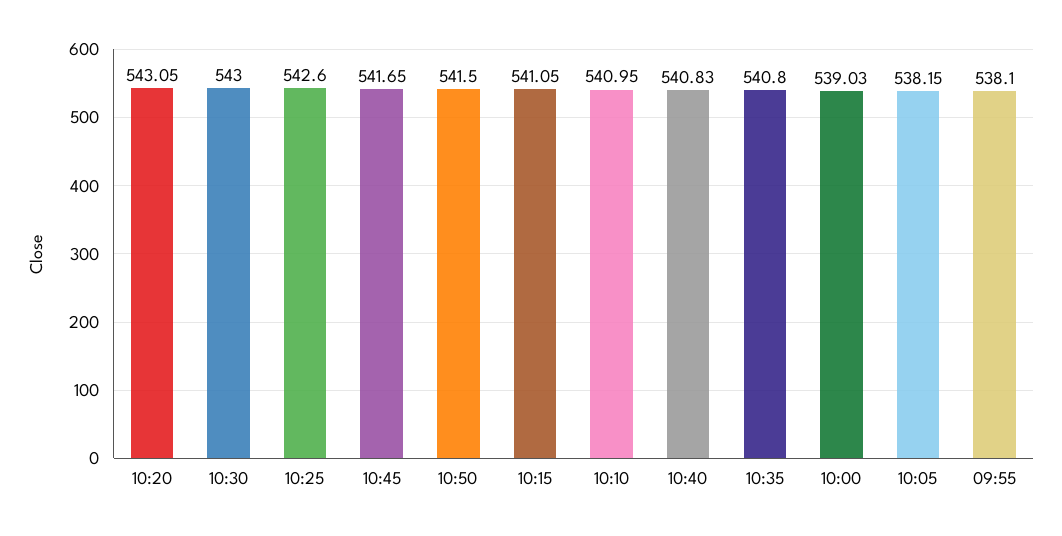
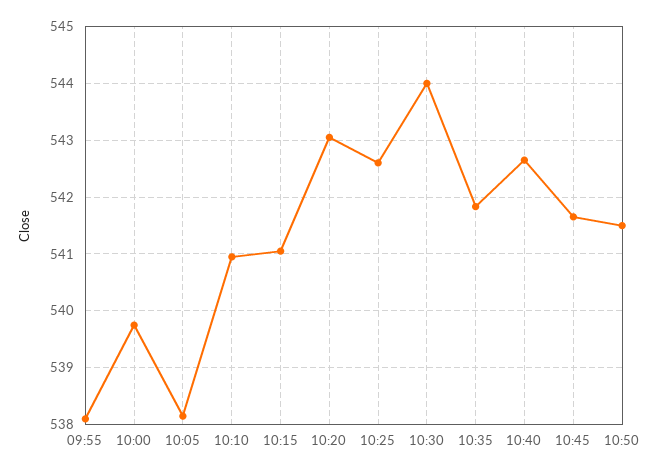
  {
    "10:20": 543.05,
-   "10:30": 543,
+   "10:30": 544,
    "10:25": 542.6,
    "10:45": 541.65,
    "10:50": 541.5,
    "10:15": 541.05,
    "10:10": 540.95,
-   "10:40": 540.83,
+   "10:40": 542.6,
-   "10:35": 540.8,
+   "10:35": 541.8,
-   "10:00": 539.03,
+   "10:00": 539.8,
    "10:05": 538.15,
    "09:55": 538.1
  }

